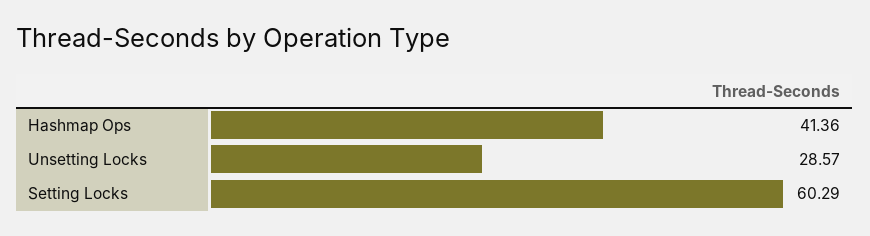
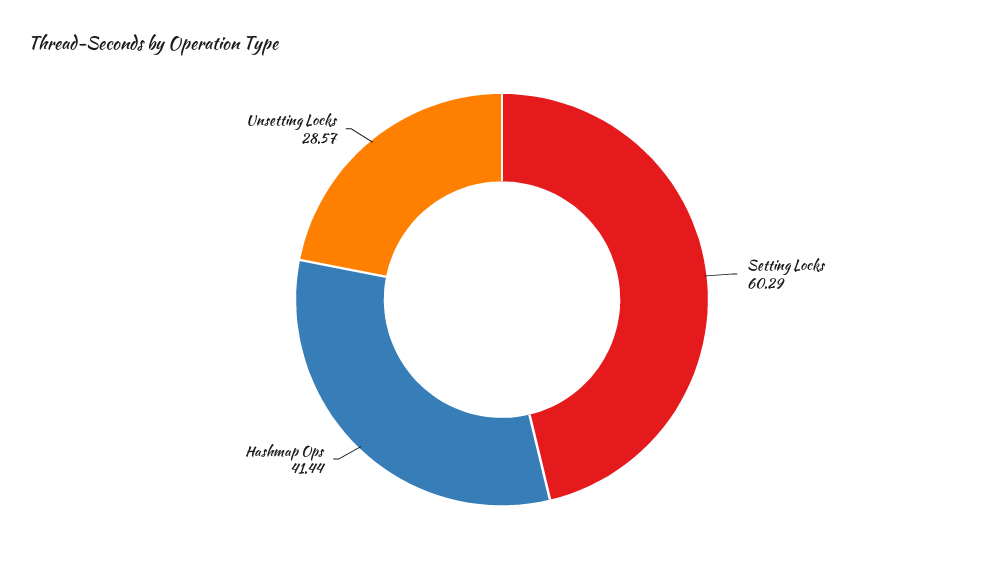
  {
-   "Hashmap Ops": 41.36,
+   "Hashmap Ops": 41.44,
    "Unsetting Locks": 28.57,
    "Setting Locks": 60.29
  }

